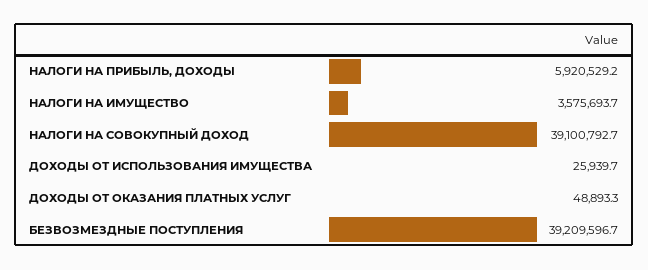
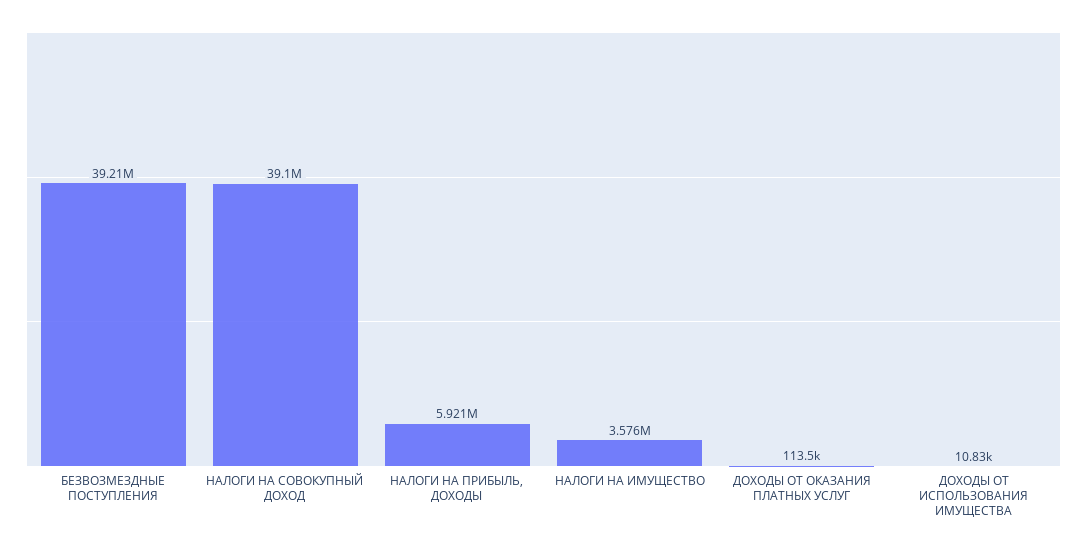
  {
    "НАЛОГИ НА ПРИБЫЛЬ, ДОХОДЫ": 5920529.2,
    "НАЛОГИ НА ИМУЩЕСТВО": 3575693.7,
    "НАЛОГИ НА СОВОКУПНЫЙ ДОХОД": 39100792.7,
-   "ДОХОДЫ ОТ ИСПОЛЬЗОВАНИЯ ИМУЩЕСТВА": 25939.7,
+   "ДОХОДЫ ОТ ИСПОЛЬЗОВАНИЯ ИМУЩЕСТВА": 10830,
-   "ДОХОДЫ ОТ ОКАЗАНИЯ ПЛАТНЫХ УСЛУГ": 48893.3,
+   "ДОХОДЫ ОТ ОКАЗАНИЯ ПЛАТНЫХ УСЛУГ": 113500,
    "БЕЗВОЗМЕЗДНЫЕ ПОСТУПЛЕНИЯ": 39209596.7
  }

